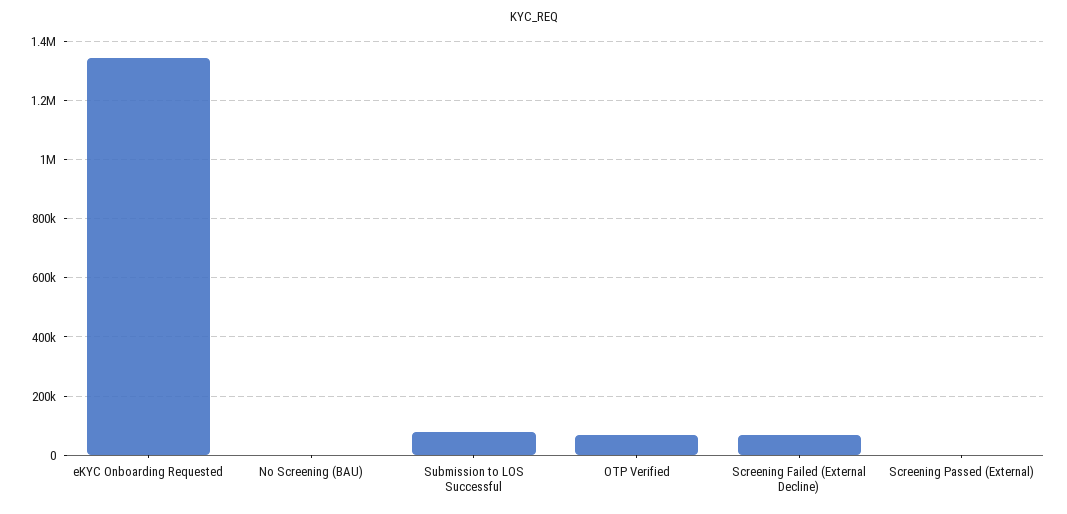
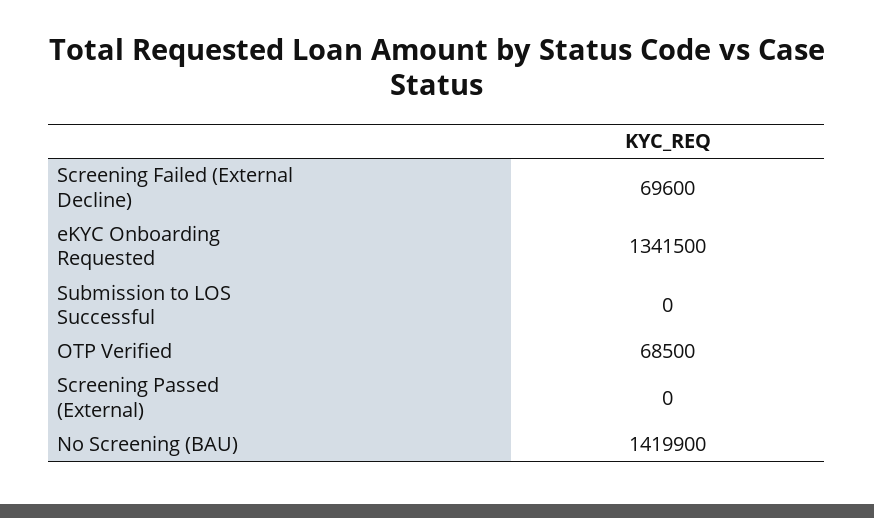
  {
    "eKYC Onboarding Requested": 1341500,
-   "No Screening (BAU)": 0,
+   "No Screening (BAU)": 1419900,
-   "Submission to LOS Successful": 75000,
+   "Submission to LOS Successful": 0,
    "OTP Verified": 68500,
    "Screening Failed (External Decline)": 69600,
    "Screening Passed (External)": 0
  }

